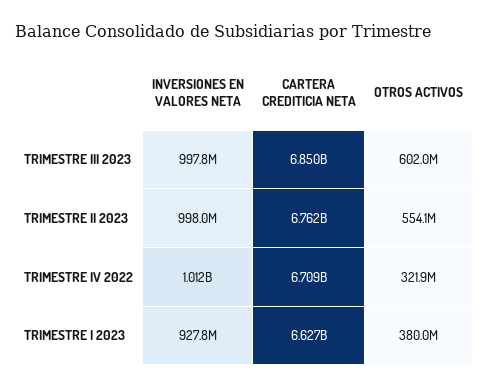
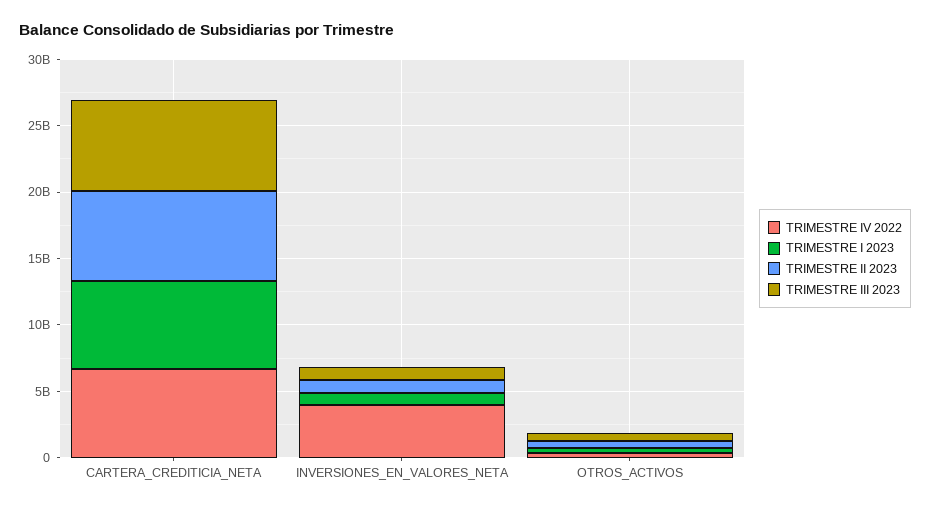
  {
    "TRIMESTRE III 2023": {
      "INVERSIONES EN VALORES NETA": 997800000,
      "CARTERA CREDITICIA NETA": 6850000000,
      "OTROS ACTIVOS": 602000000
    },
    "TRIMESTRE II 2023": {
      "INVERSIONES EN VALORES NETA": 998000000,
      "CARTERA CREDITICIA NETA": 6762000000,
      "OTROS ACTIVOS": 554100000
    },
    "TRIMESTRE IV 2022": {
-     "INVERSIONES EN VALORES NETA": 1012000000,
+     "INVERSIONES EN VALORES NETA": 4000000000,
      "CARTERA CREDITICIA NETA": 6709000000,
      "OTROS ACTIVOS": 321900000
    },
    "TRIMESTRE I 2023": {
      "INVERSIONES EN VALORES NETA": 927800000,
      "CARTERA CREDITICIA NETA": 6627000000,
      "OTROS ACTIVOS": 380000000
    }
  }

